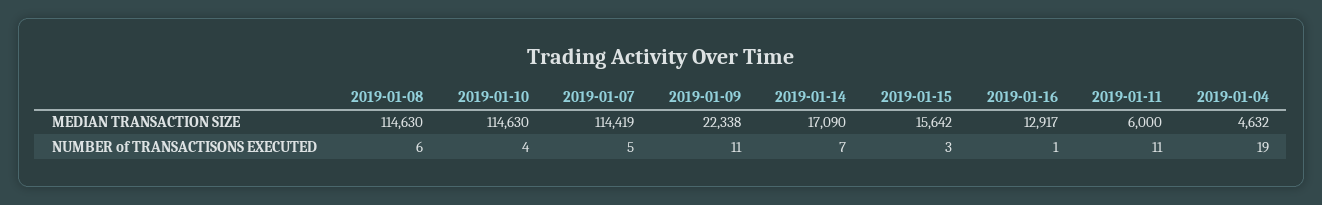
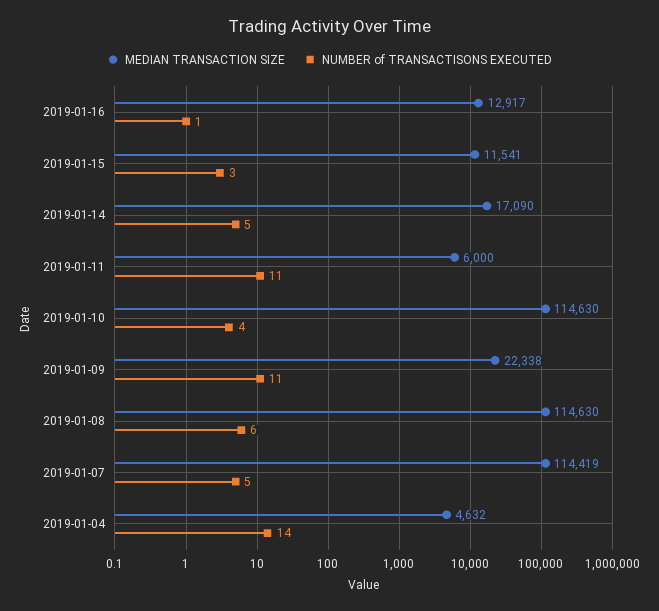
  {
    "MEDIAN TRANSACTION SIZE": {
      "2019-01-08": 114630,
      "2019-01-10": 114630,
      "2019-01-07": 114419,
      "2019-01-09": 22338,
      "2019-01-14": 17090,
-     "2019-01-15": 15642,
+     "2019-01-15": 11541,
      "2019-01-16": 12917,
      "2019-01-11": 6000,
      "2019-01-04": 4632
    },
    "NUMBER of TRANSACTISONS EXECUTED": {
      "2019-01-08": 6,
      "2019-01-10": 4,
      "2019-01-07": 5,
      "2019-01-09": 11,
-     "2019-01-14": 7,
+     "2019-01-14": 5,
      "2019-01-15": 3,
      "2019-01-16": 1,
      "2019-01-11": 11,
-     "2019-01-04": 19
+     "2019-01-04": 14
    }
  }

